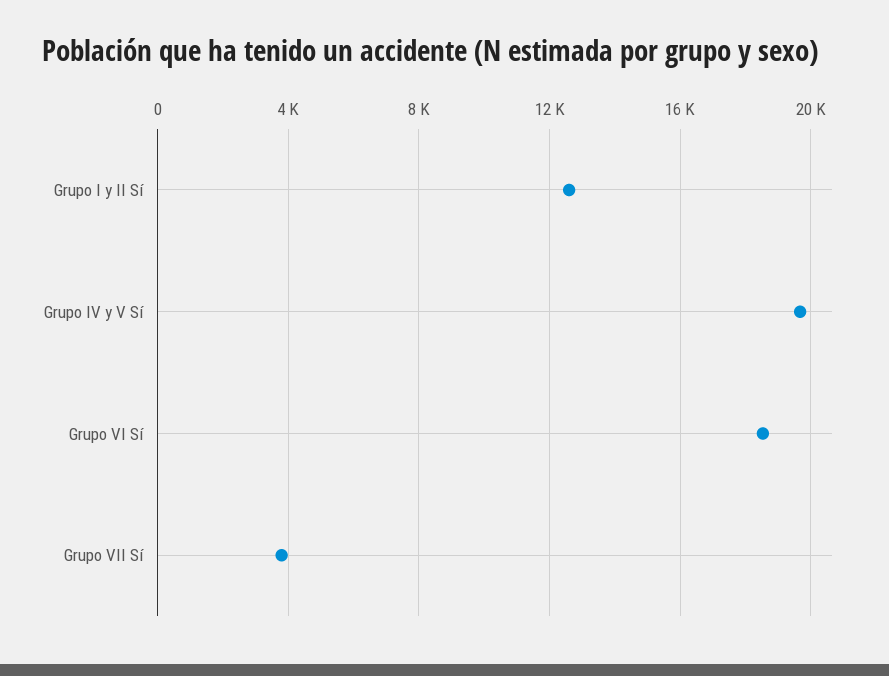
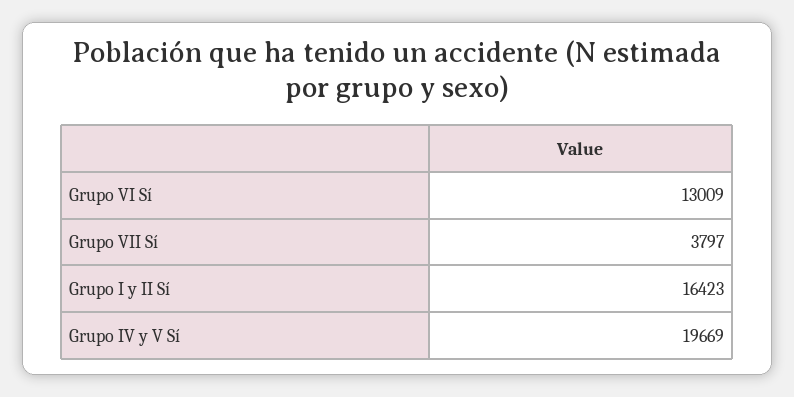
  {
-   "Grupo I y II Sí": 12500,
+   "Grupo I y II Sí": 16423,
    "Grupo IV y V Sí": 19669,
-   "Grupo VI Sí": 18500,
+   "Grupo VI Sí": 13009,
    "Grupo VII Sí": 3797
  }

